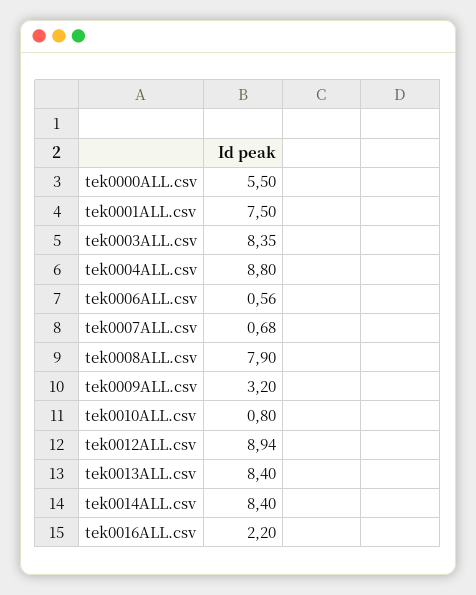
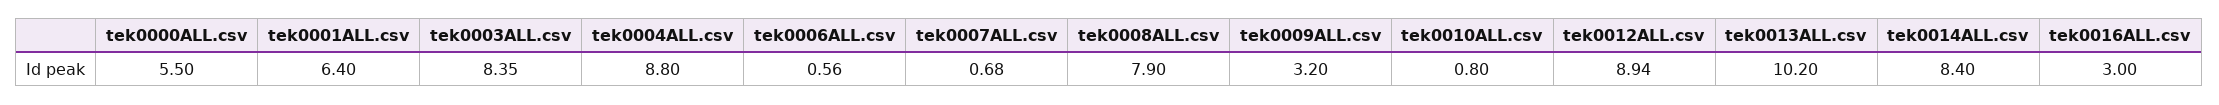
  {
    "tek0000ALL.csv": 5.5,
-   "tek0001ALL.csv": 7.5,
+   "tek0001ALL.csv": 6.4,
    "tek0003ALL.csv": 8.35,
    "tek0004ALL.csv": 8.8,
    "tek0006ALL.csv": 0.56,
    "tek0007ALL.csv": 0.68,
    "tek0008ALL.csv": 7.9,
    "tek0009ALL.csv": 3.2,
    "tek0010ALL.csv": 0.8,
    "tek0012ALL.csv": 8.94,
-   "tek0013ALL.csv": 8.4,
+   "tek0013ALL.csv": 10.2,
    "tek0014ALL.csv": 8.4,
-   "tek0016ALL.csv": 2.2
+   "tek0016ALL.csv": 3
  }

